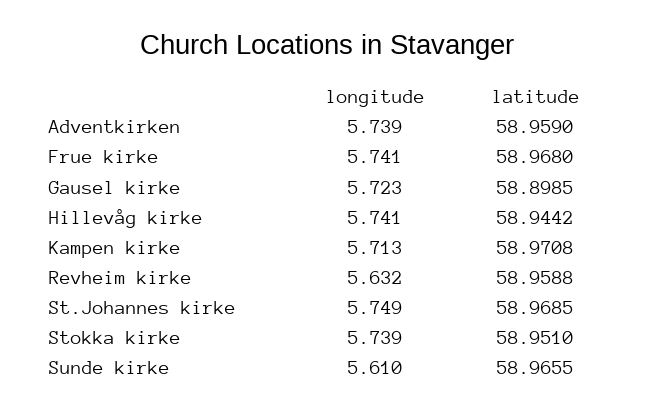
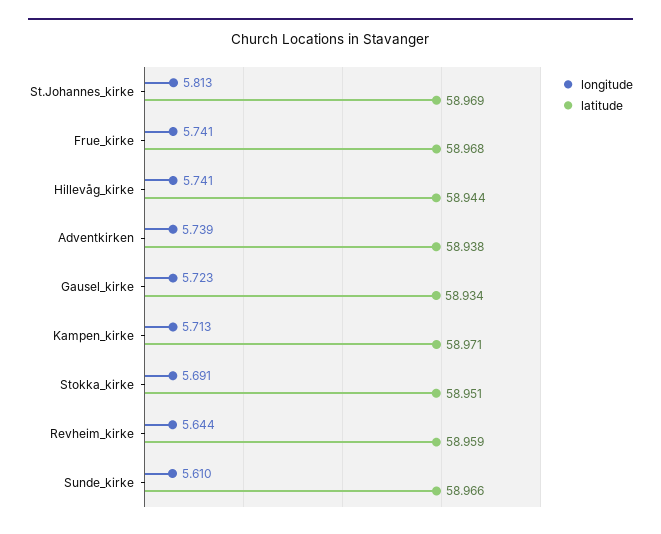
  {
    "longitude": {
      "Adventkirken": 5.739,
      "Frue kirke": 5.741,
      "Gausel kirke": 5.723,
      "Hillevåg kirke": 5.741,
      "Kampen kirke": 5.713,
-     "Revheim kirke": 5.632,
+     "Revheim kirke": 5.644,
-     "St.Johannes kirke": 5.749,
+     "St.Johannes kirke": 5.813,
-     "Stokka kirke": 5.739,
+     "Stokka kirke": 5.691,
      "Sunde kirke": 5.61
    },
    "latitude": {
-     "Adventkirken": 58.959,
+     "Adventkirken": 58.938,
      "Frue kirke": 58.968,
-     "Gausel kirke": 58.8985,
+     "Gausel kirke": 58.934,
      "Hillevåg kirke": 58.9442,
      "Kampen kirke": 58.9708,
      "Revheim kirke": 58.9588,
      "St.Johannes kirke": 58.9685,
      "Stokka kirke": 58.951,
      "Sunde kirke": 58.9655
    }
  }

